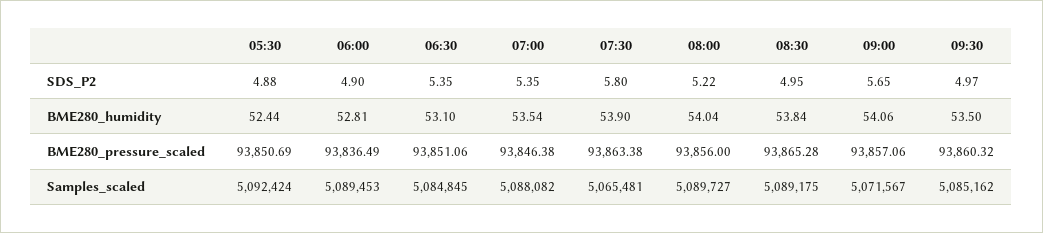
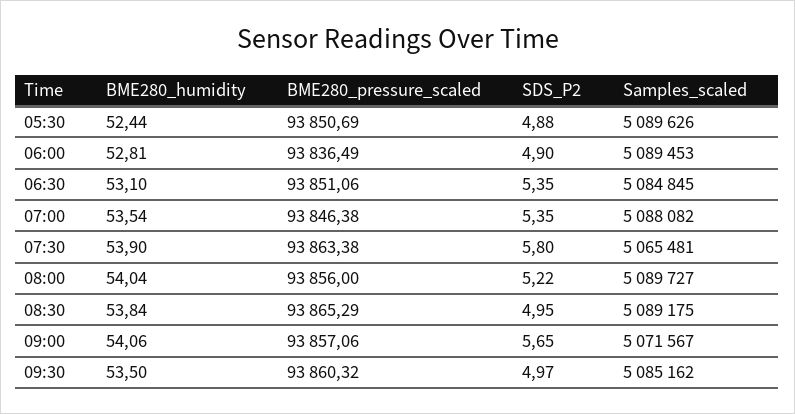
  {
    "05:30": {
      "SDS_P2": 4.88,
      "BME280_humidity": 52.44,
      "BME280_pressure_scaled": 93850.69,
-     "Samples_scaled": 5092424
+     "Samples_scaled": 5089626
    },
    "06:00": {
      "SDS_P2": 4.9,
      "BME280_humidity": 52.81,
      "BME280_pressure_scaled": 93836.49,
      "Samples_scaled": 5089453
    },
    "06:30": {
      "SDS_P2": 5.35,
      "BME280_humidity": 53.1,
      "BME280_pressure_scaled": 93851.06,
      "Samples_scaled": 5084845
    },
    "07:00": {
      "SDS_P2": 5.35,
      "BME280_humidity": 53.54,
      "BME280_pressure_scaled": 93846.38,
      "Samples_scaled": 5088082
    },
    "07:30": {
      "SDS_P2": 5.8,
      "BME280_humidity": 53.9,
      "BME280_pressure_scaled": 93863.38,
      "Samples_scaled": 5065481
    },
    "08:00": {
      "SDS_P2": 5.22,
      "BME280_humidity": 54.04,
      "BME280_pressure_scaled": 93856,
      "Samples_scaled": 5089727
    },
    "08:30": {
      "SDS_P2": 4.95,
      "BME280_humidity": 53.84,
-     "BME280_pressure_scaled": 93865.28,
+     "BME280_pressure_scaled": 93865.29,
      "Samples_scaled": 5089175
    },
    "09:00": {
      "SDS_P2": 5.65,
      "BME280_humidity": 54.06,
      "BME280_pressure_scaled": 93857.06,
      "Samples_scaled": 5071567
    },
    "09:30": {
      "SDS_P2": 4.97,
      "BME280_humidity": 53.5,
      "BME280_pressure_scaled": 93860.32,
      "Samples_scaled": 5085162
    }
  }

